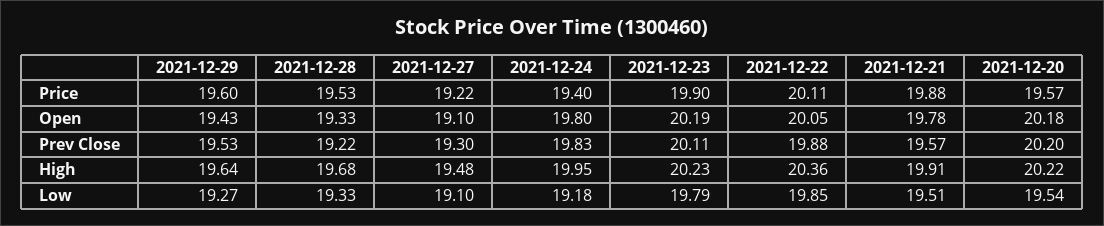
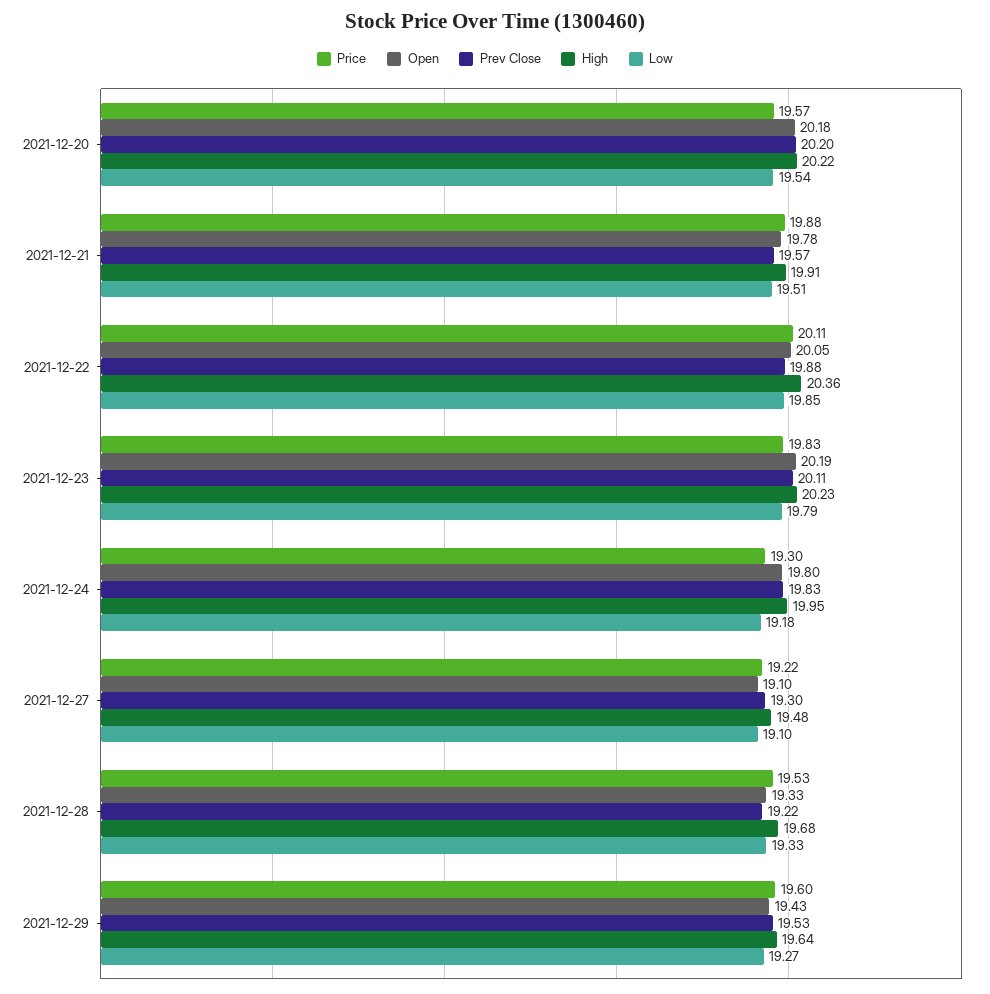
  {
    "Price": {
      "2021-12-29": 19.6,
      "2021-12-28": 19.53,
      "2021-12-27": 19.22,
-     "2021-12-24": 19.4,
+     "2021-12-24": 19.3,
-     "2021-12-23": 19.9,
+     "2021-12-23": 19.83,
      "2021-12-22": 20.11,
      "2021-12-21": 19.88,
      "2021-12-20": 19.57
    },
    "Open": {
      "2021-12-29": 19.43,
      "2021-12-28": 19.33,
      "2021-12-27": 19.1,
      "2021-12-24": 19.8,
      "2021-12-23": 20.19,
      "2021-12-22": 20.05,
      "2021-12-21": 19.78,
      "2021-12-20": 20.18
    },
    "Prev Close": {
      "2021-12-29": 19.53,
      "2021-12-28": 19.22,
      "2021-12-27": 19.3,
      "2021-12-24": 19.83,
      "2021-12-23": 20.11,
      "2021-12-22": 19.88,
      "2021-12-21": 19.57,
      "2021-12-20": 20.2
    },
    "High": {
      "2021-12-29": 19.64,
      "2021-12-28": 19.68,
      "2021-12-27": 19.48,
      "2021-12-24": 19.95,
      "2021-12-23": 20.23,
      "2021-12-22": 20.36,
      "2021-12-21": 19.91,
      "2021-12-20": 20.22
    },
    "Low": {
      "2021-12-29": 19.27,
      "2021-12-28": 19.33,
      "2021-12-27": 19.1,
      "2021-12-24": 19.18,
      "2021-12-23": 19.79,
      "2021-12-22": 19.85,
      "2021-12-21": 19.51,
      "2021-12-20": 19.54
    }
  }

